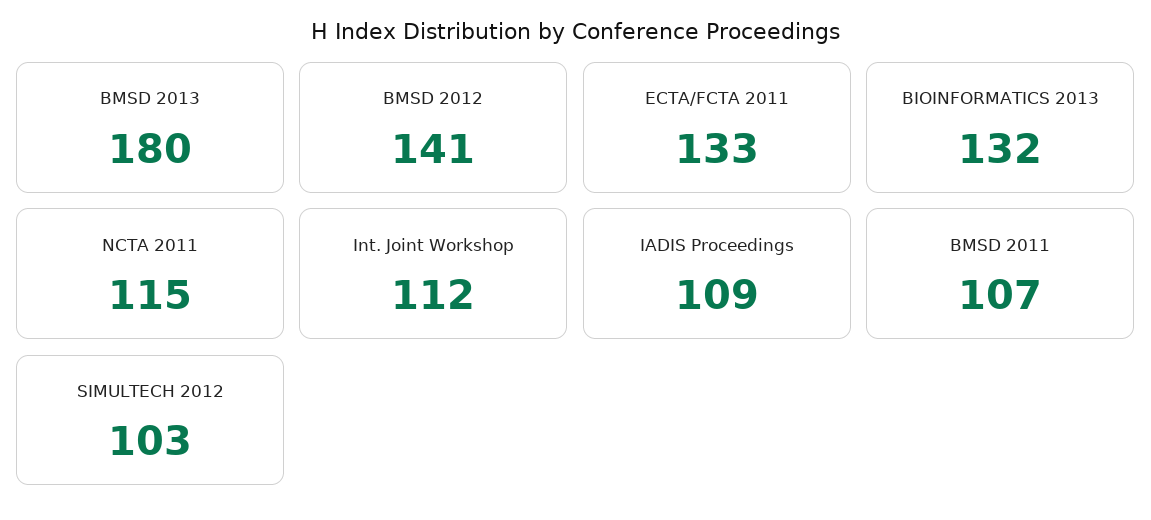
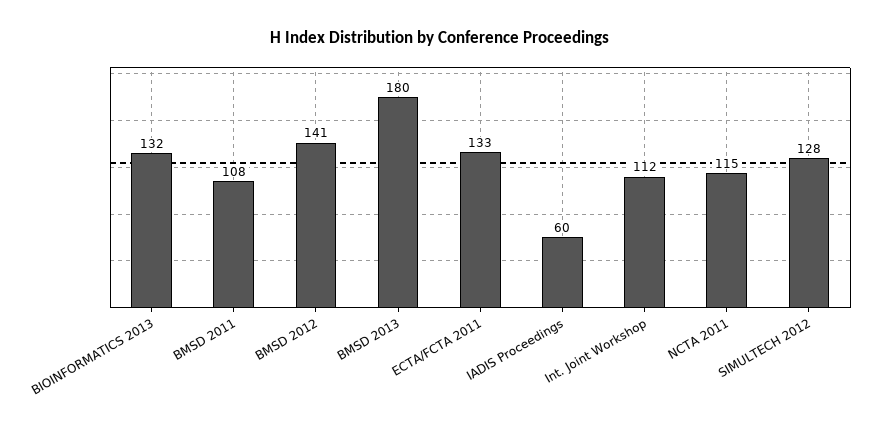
  {
    "BMSD 2013": 180,
    "BMSD 2012": 141,
    "ECTA/FCTA 2011": 133,
    "BIOINFORMATICS 2013": 132,
    "NCTA 2011": 115,
    "Int. Joint Workshop": 112,
-   "IADIS Proceedings": 109,
+   "IADIS Proceedings": 60,
-   "BMSD 2011": 107,
+   "BMSD 2011": 108,
-   "SIMULTECH 2012": 103
+   "SIMULTECH 2012": 128
  }

